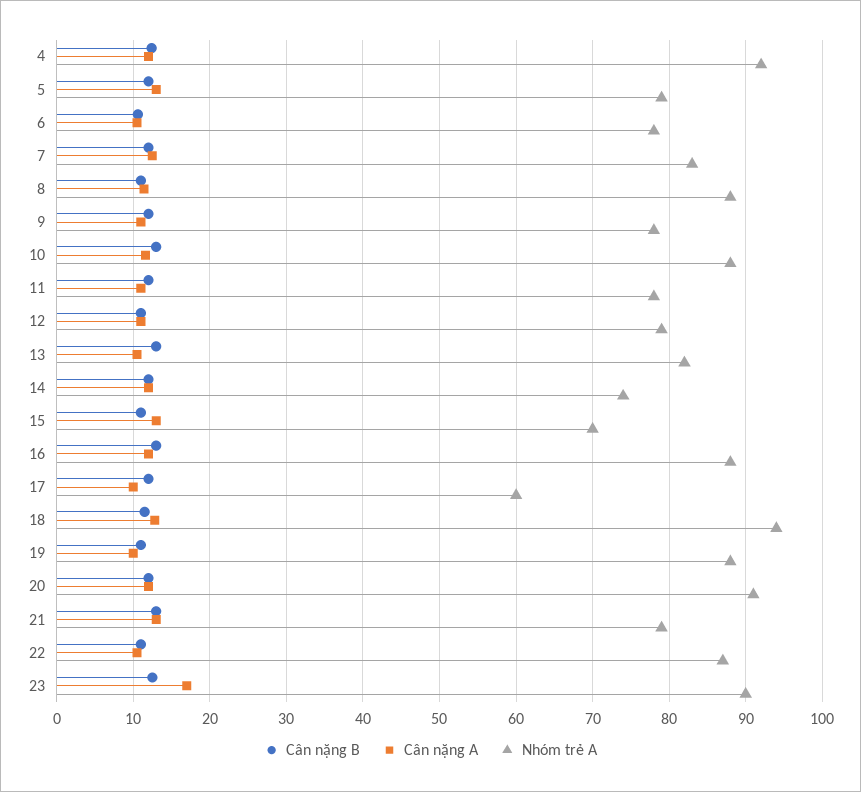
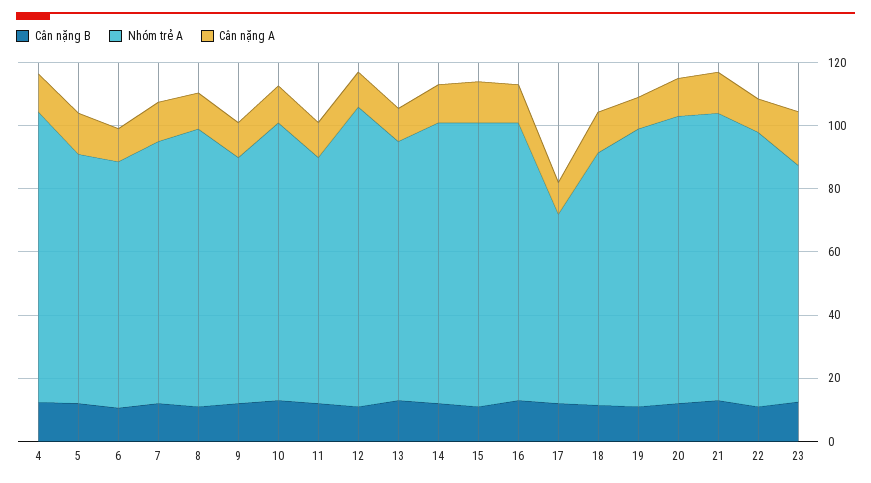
  {
    "Cân nặng B": {
      "4": 12,
      "5": 12,
      "6": 11,
      "7": 12,
      "8": 11,
      "9": 12,
      "10": 13,
      "11": 12,
      "12": 11,
      "13": 13,
      "14": 12,
      "15": 11,
      "16": 13,
      "17": 12,
      "18": 12,
      "19": 11,
      "20": 12,
      "21": 13,
      "22": 11,
      "23": 13
    },
    "Cân nặng A": {
      "4": 12,
      "5": 13,
      "6": 11,
      "7": 13,
      "8": 11,
      "9": 11,
      "10": 12,
      "11": 11,
      "12": 11,
      "13": 11,
      "14": 12,
      "15": 13,
      "16": 12,
      "17": 10,
      "18": 13,
      "19": 10,
      "20": 12,
      "21": 13,
      "22": 11,
      "23": 17
    },
    "Nhóm trẻ A": {
      "4": 92,
      "5": 79,
      "6": 78,
      "7": 83,
      "8": 88,
      "9": 78,
      "10": 88,
      "11": 78,
-     "12": 79,
+     "12": 95,
      "13": 82,
-     "14": 74,
+     "14": 90,
-     "15": 70,
+     "15": 90,
      "16": 88,
      "17": 60,
-     "18": 94,
+     "18": 80,
      "19": 88,
      "20": 91,
-     "21": 79,
+     "21": 90,
      "22": 87,
-     "23": 90
+     "23": 75
    }
  }

